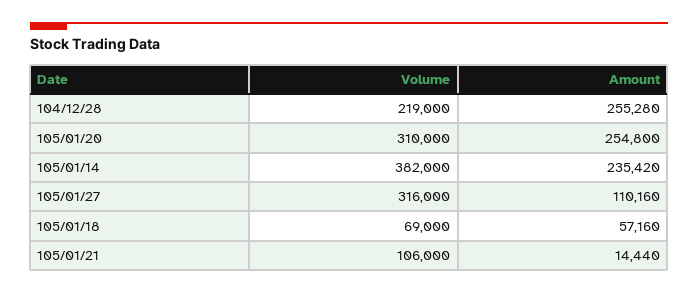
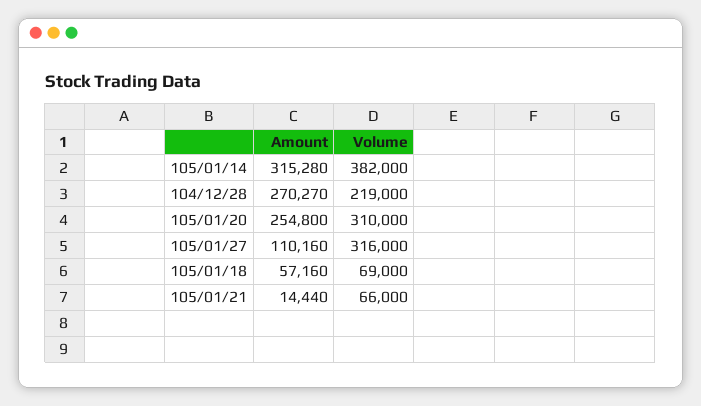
  {
    "Volume": {
      "104/12/28": 219000,
      "105/01/20": 310000,
      "105/01/14": 382000,
      "105/01/27": 316000,
      "105/01/18": 69000,
-     "105/01/21": 106000
+     "105/01/21": 66000
    },
    "Amount": {
-     "104/12/28": 255280,
+     "104/12/28": 270270,
      "105/01/20": 254800,
-     "105/01/14": 235420,
+     "105/01/14": 315280,
      "105/01/27": 110160,
      "105/01/18": 57160,
      "105/01/21": 14440
    }
  }

